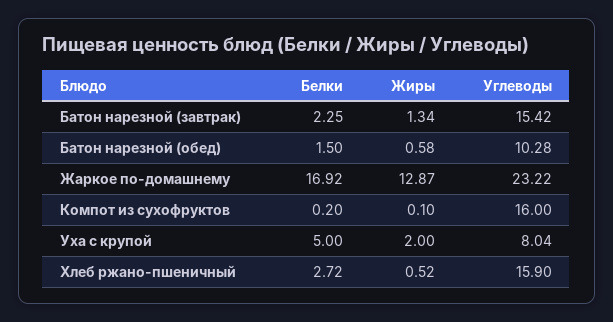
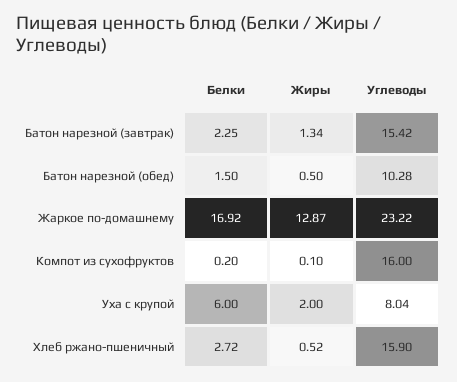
  {
    "Белки": {
      "Батон нарезной (завтрак)": 2.25,
      "Батон нарезной (обед)": 1.5,
      "Жаркое по-домашнему": 16.92,
      "Компот из сухофруктов": 0.2,
-     "Уха с крупой": 5,
+     "Уха с крупой": 6,
      "Хлеб ржано-пшеничный": 2.72
    },
    "Жиры": {
      "Батон нарезной (завтрак)": 1.34,
-     "Батон нарезной (обед)": 0.58,
+     "Батон нарезной (обед)": 0.5,
      "Жаркое по-домашнему": 12.87,
      "Компот из сухофруктов": 0.1,
      "Уха с крупой": 2,
      "Хлеб ржано-пшеничный": 0.52
    },
    "Углеводы": {
      "Батон нарезной (завтрак)": 15.42,
      "Батон нарезной (обед)": 10.28,
      "Жаркое по-домашнему": 23.22,
      "Компот из сухофруктов": 16,
      "Уха с крупой": 8.04,
      "Хлеб ржано-пшеничный": 15.9
    }
  }

